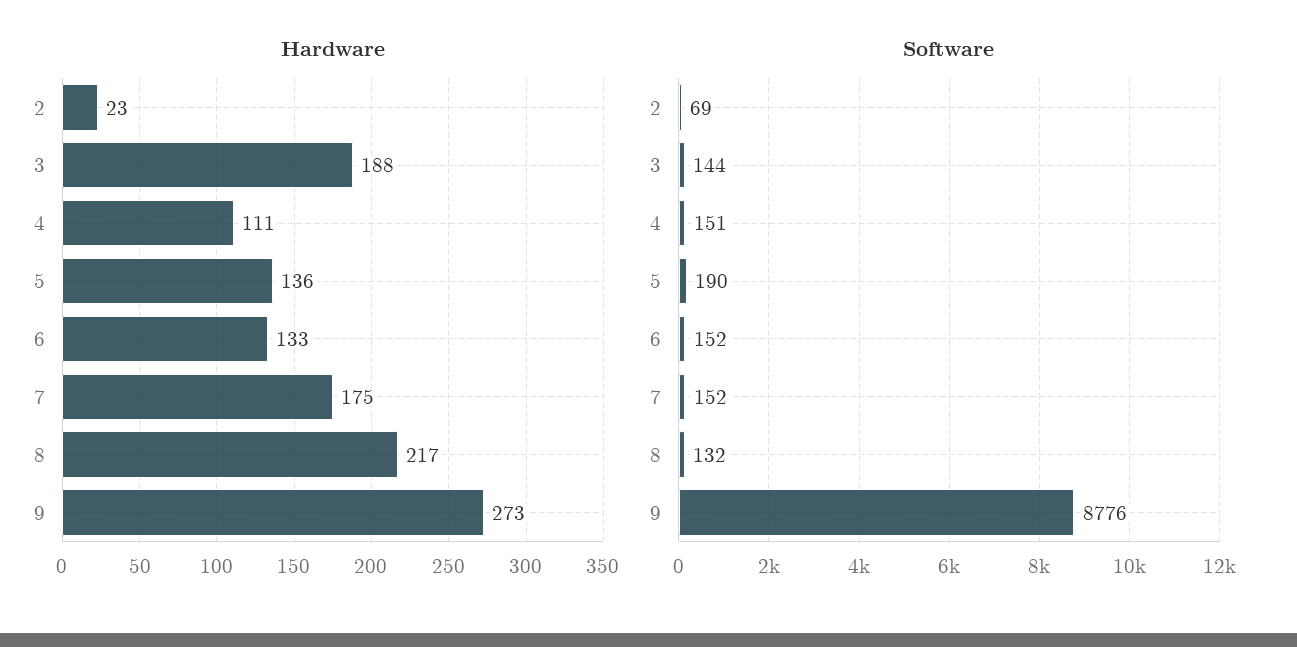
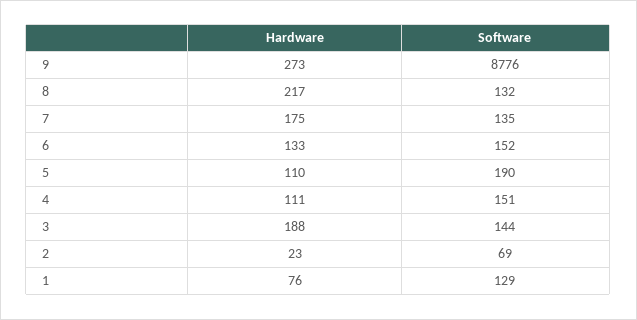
  {
    "Hardware": {
      "2": 23,
      "3": 188,
      "4": 111,
-     "5": 136,
+     "5": 110,
      "6": 133,
      "7": 175,
      "8": 217,
-     "9": 273
+     "9": 273,
+     "1": 76
    },
    "Software": {
      "2": 69,
      "3": 144,
      "4": 151,
      "5": 190,
      "6": 152,
-     "7": 152,
+     "7": 135,
      "8": 132,
-     "9": 8776
+     "9": 8776,
+     "1": 129
    }
  }

